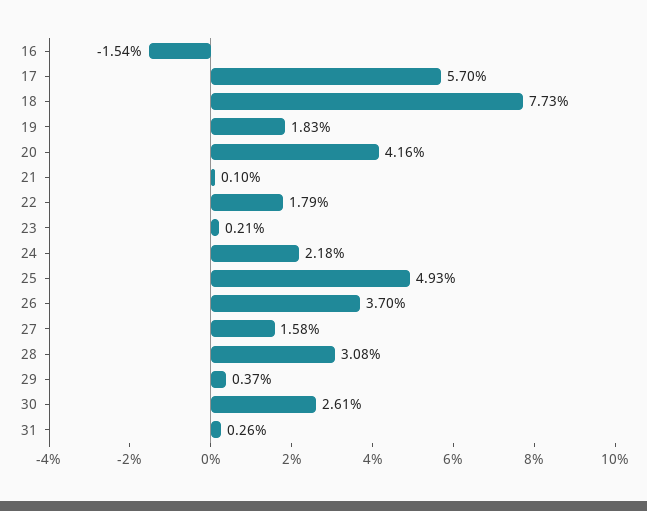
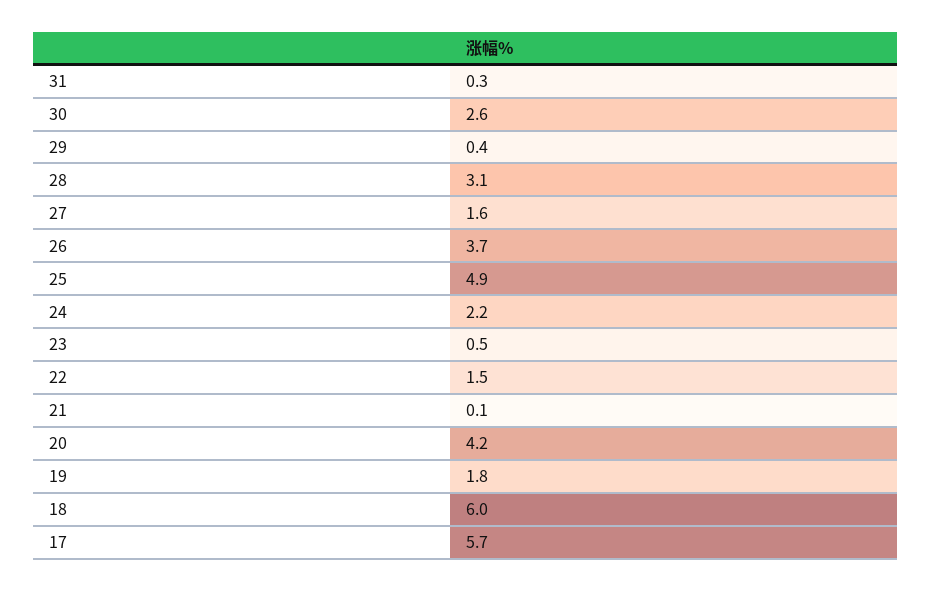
  {
-   "16": -1.54,
    "17": 5.7,
-   "18": 7.73,
+   "18": 6,
    "19": 1.83,
    "20": 4.16,
    "21": 0.1,
-   "22": 1.79,
+   "22": 1.5,
-   "23": 0.21,
+   "23": 0.5,
    "24": 2.18,
    "25": 4.93,
    "26": 3.7,
    "27": 1.58,
    "28": 3.08,
    "29": 0.37,
    "30": 2.61,
    "31": 0.26
  }

